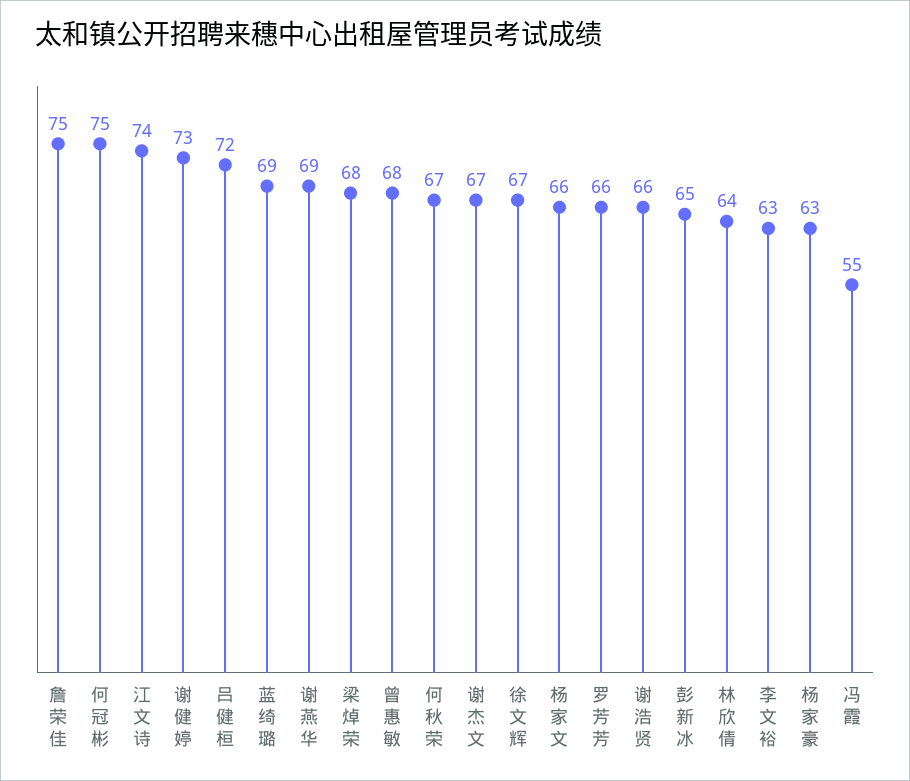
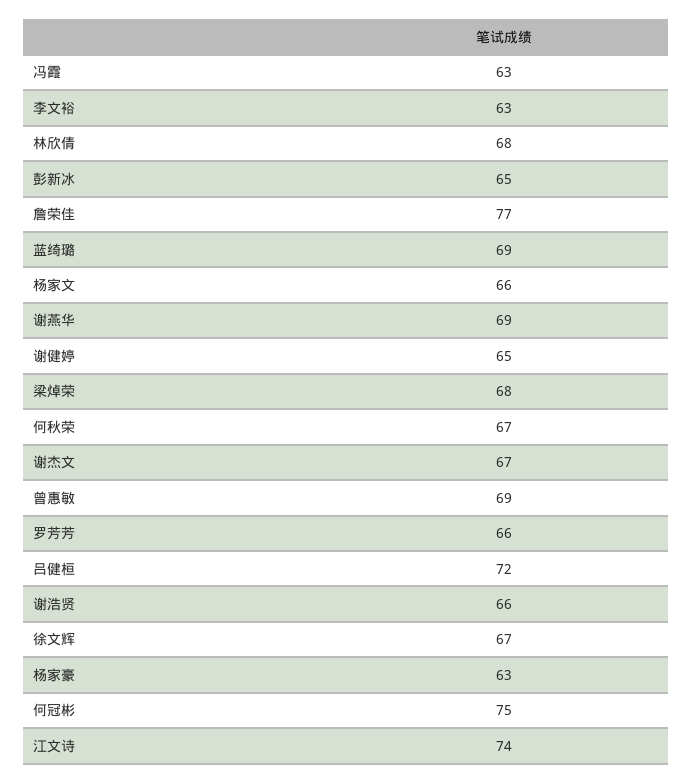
  {
-   "詹荣佳": 75,
+   "詹荣佳": 77,
    "何冠彬": 75,
    "江文诗": 74,
-   "谢健婷": 73,
+   "谢健婷": 65,
    "吕健桓": 72,
    "蓝绮璐": 69,
    "谢燕华": 69,
    "梁焯荣": 68,
-   "曾惠敏": 68,
+   "曾惠敏": 69,
    "何秋荣": 67,
    "谢杰文": 67,
    "徐文辉": 67,
    "杨家文": 66,
    "罗芳芳": 66,
    "谢浩贤": 66,
    "彭新冰": 65,
-   "林欣倩": 64,
+   "林欣倩": 68,
    "李文裕": 63,
    "杨家豪": 63,
-   "冯霞": 55
+   "冯霞": 63
  }

